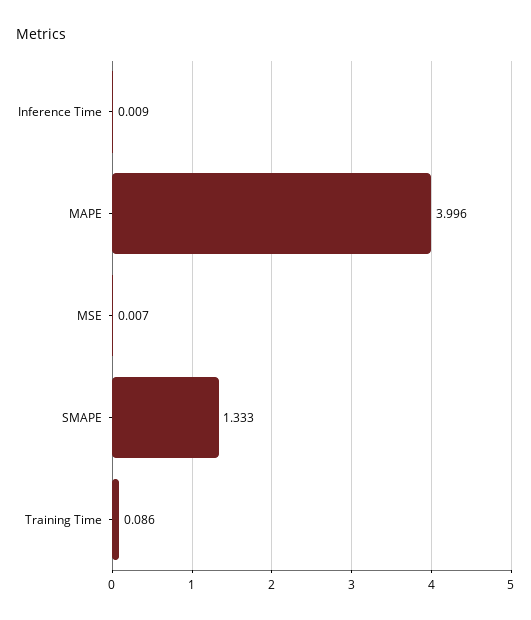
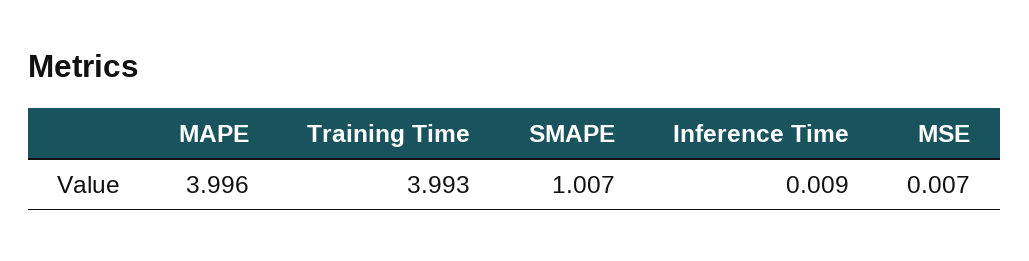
  {
    "Inference Time": 0.009,
    "MAPE": 3.996,
    "MSE": 0.007,
-   "SMAPE": 1.333,
+   "SMAPE": 1.007,
-   "Training Time": 0.086
+   "Training Time": 3.993
  }

